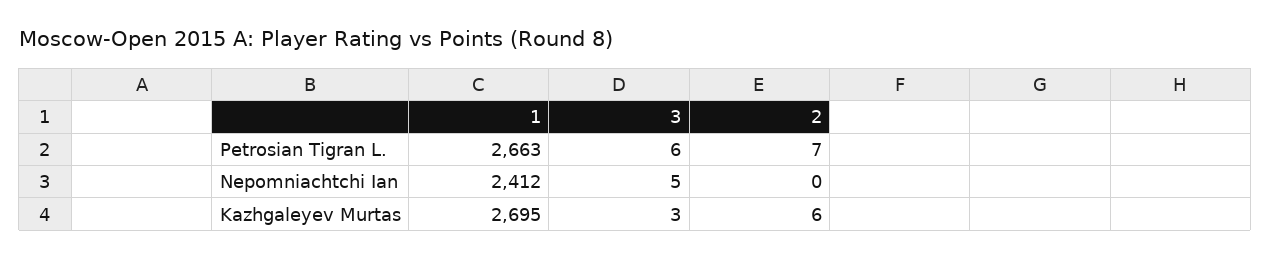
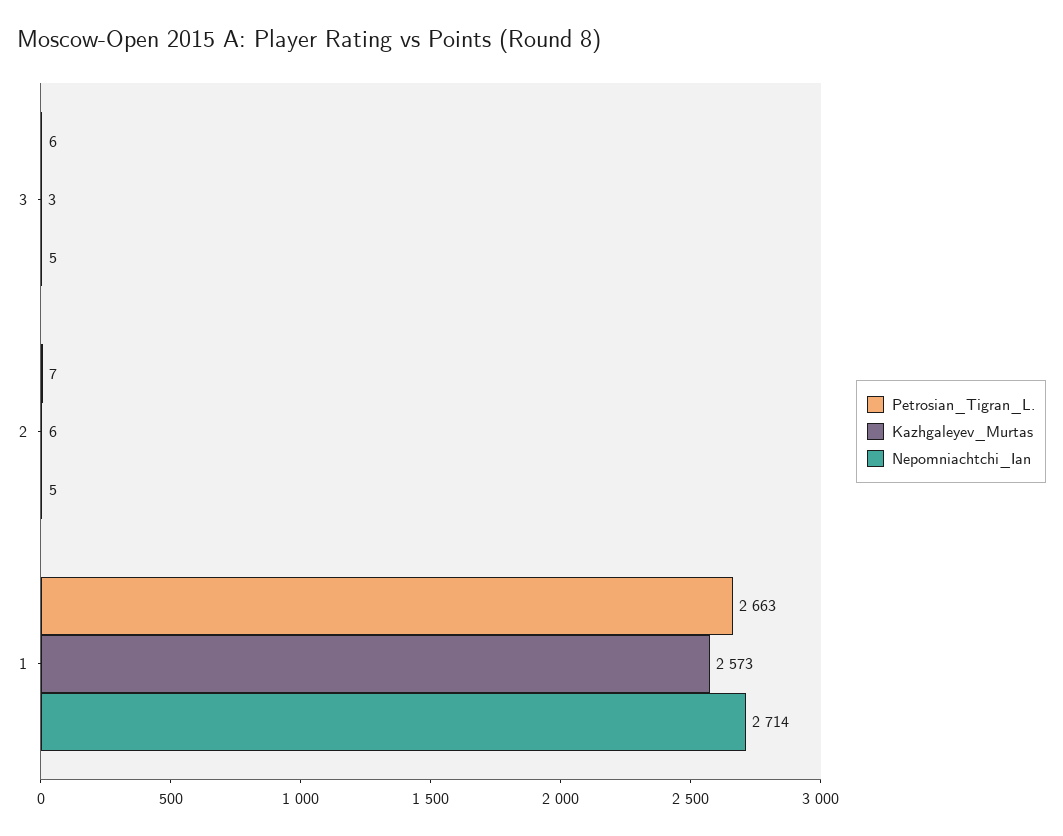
  {
    "Petrosian Tigran L.": {
      "1": 2663,
      "3": 6,
      "2": 7
    },
    "Nepomniachtchi Ian": {
-     "1": 2412,
+     "1": 2714,
      "3": 5,
-     "2": 0
+     "2": 5
    },
    "Kazhgaleyev Murtas": {
-     "1": 2695,
+     "1": 2573,
      "3": 3,
      "2": 6
    }
  }

